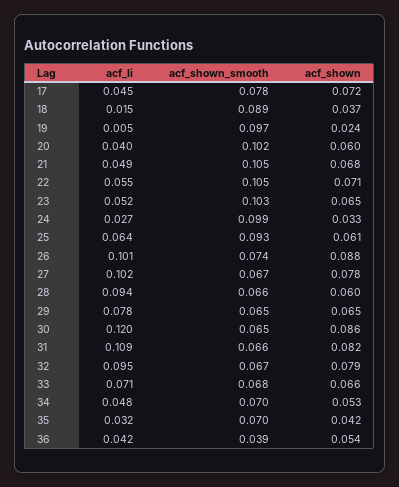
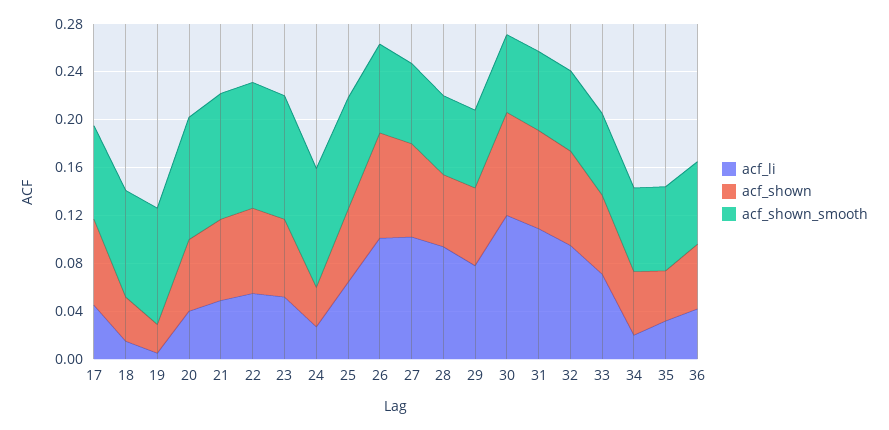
  {
    "acf_li": {
      "17": 0.045,
      "18": 0.015,
      "19": 0.005,
      "20": 0.04,
      "21": 0.049,
      "22": 0.055,
      "23": 0.052,
      "24": 0.027,
      "25": 0.064,
      "26": 0.101,
      "27": 0.102,
      "28": 0.094,
      "29": 0.078,
      "30": 0.12,
      "31": 0.109,
      "32": 0.095,
      "33": 0.071,
-     "34": 0.048,
+     "34": 0.02,
      "35": 0.032,
      "36": 0.042
    },
    "acf_shown_smooth": {
      "17": 0.078,
      "18": 0.089,
      "19": 0.097,
      "20": 0.102,
      "21": 0.105,
      "22": 0.105,
      "23": 0.103,
      "24": 0.099,
      "25": 0.093,
      "26": 0.074,
      "27": 0.067,
      "28": 0.066,
      "29": 0.065,
      "30": 0.065,
      "31": 0.066,
      "32": 0.067,
      "33": 0.068,
      "34": 0.07,
      "35": 0.07,
-     "36": 0.039
+     "36": 0.07
    },
    "acf_shown": {
      "17": 0.072,
      "18": 0.037,
      "19": 0.024,
      "20": 0.06,
      "21": 0.068,
      "22": 0.071,
      "23": 0.065,
      "24": 0.033,
      "25": 0.061,
      "26": 0.088,
      "27": 0.078,
      "28": 0.06,
      "29": 0.065,
      "30": 0.086,
      "31": 0.082,
      "32": 0.079,
      "33": 0.066,
      "34": 0.053,
      "35": 0.042,
      "36": 0.054
    }
  }

